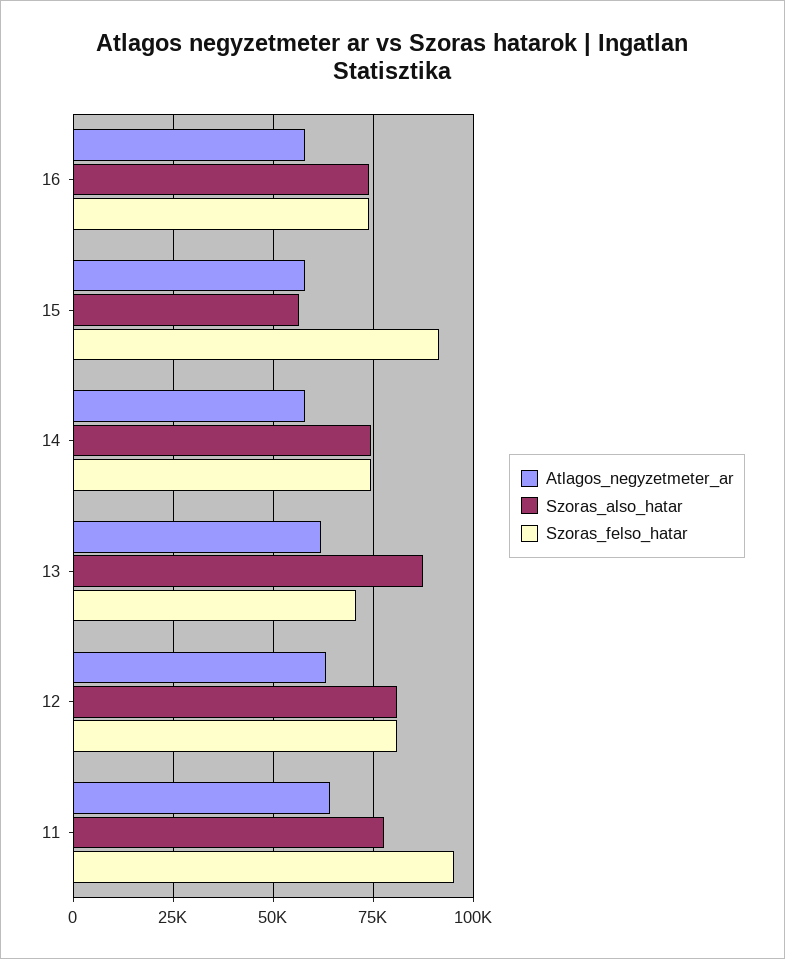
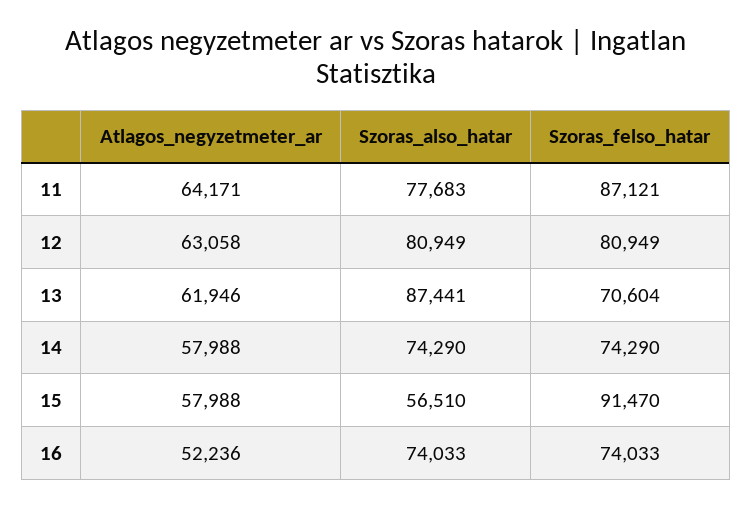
  {
    "Atlagos_negyzetmeter_ar": {
-     "16": 57500,
+     "16": 52236,
      "15": 57988,
      "14": 57988,
      "13": 61946,
      "12": 63058,
      "11": 64171
    },
    "Szoras_also_hatar": {
      "16": 74033,
      "15": 56510,
      "14": 74290,
      "13": 87441,
      "12": 80949,
      "11": 77683
    },
    "Szoras_felso_hatar": {
      "16": 74033,
      "15": 91470,
      "14": 74290,
      "13": 70604,
      "12": 80949,
-     "11": 95000
+     "11": 87121
    }
  }

